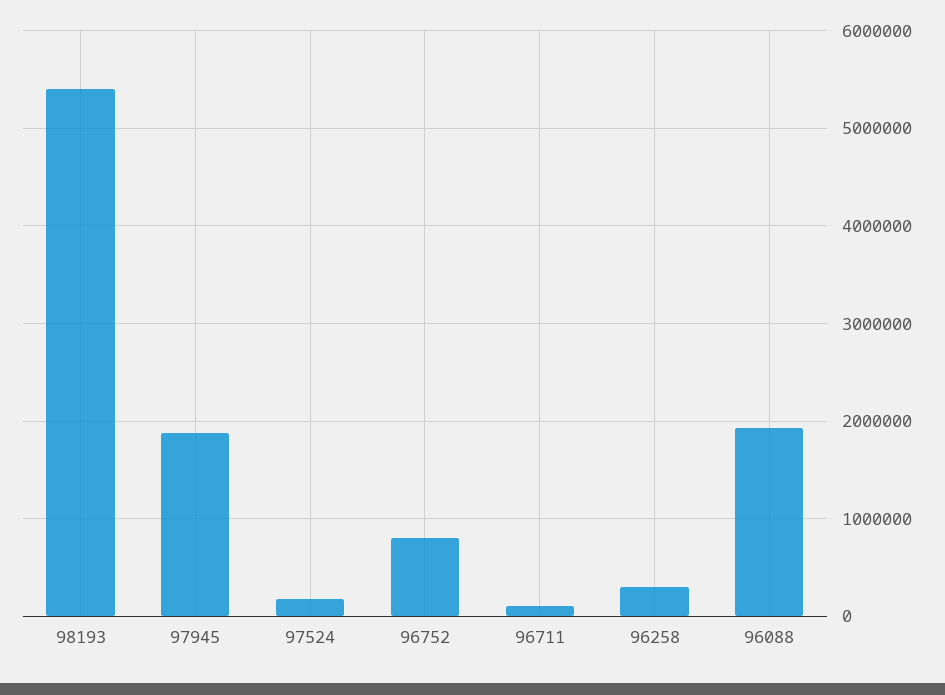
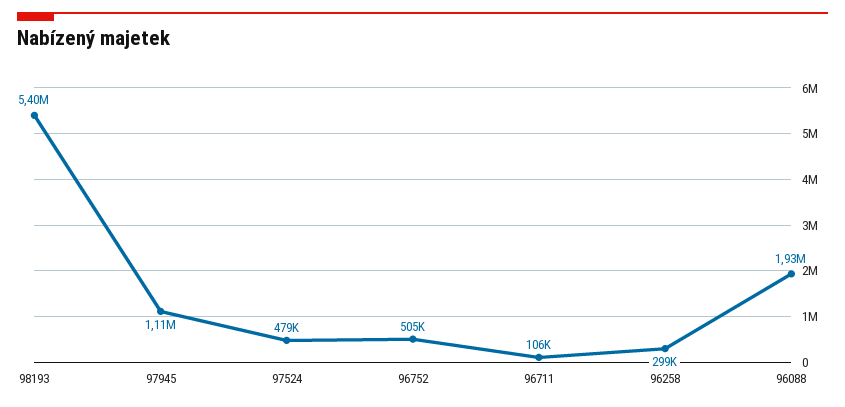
  {
    "98193": 5400000,
-   "97945": 1900000,
+   "97945": 1110000,
-   "97524": 200000,
+   "97524": 479000,
-   "96752": 800000,
+   "96752": 505000,
    "96711": 106000,
    "96258": 299000,
    "96088": 1930000
  }

